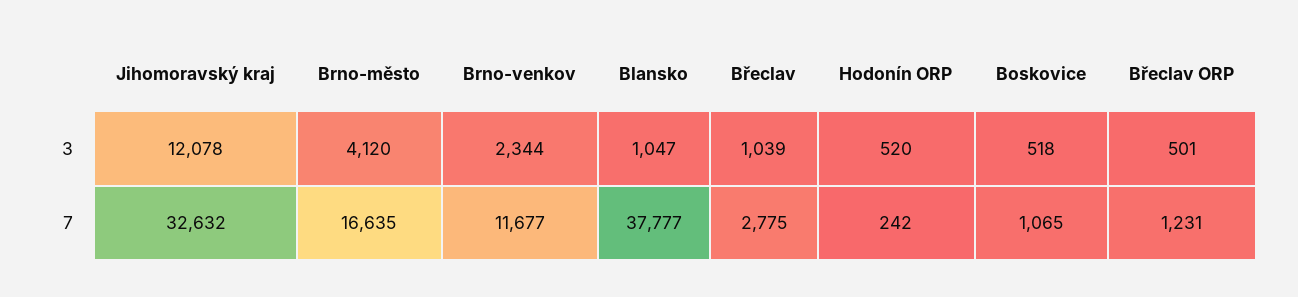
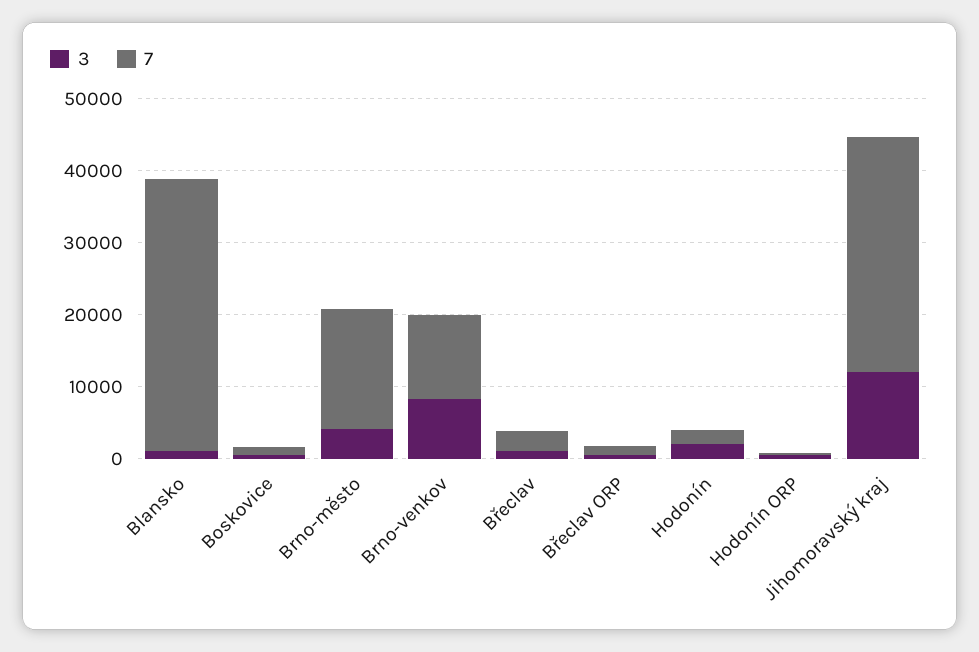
  {
    "3": {
      "Jihomoravský kraj": 12078,
      "Brno-město": 4120,
-     "Brno-venkov": 2344,
+     "Brno-venkov": 8000,
      "Blansko": 1047,
      "Břeclav": 1039,
      "Hodonín ORP": 520,
      "Boskovice": 518,
-     "Břeclav ORP": 501
+     "Břeclav ORP": 501,
+     "Hodonín": 2000
    },
    "7": {
      "Jihomoravský kraj": 32632,
      "Brno-město": 16635,
      "Brno-venkov": 11677,
      "Blansko": 37777,
      "Břeclav": 2775,
      "Hodonín ORP": 242,
      "Boskovice": 1065,
-     "Břeclav ORP": 1231
+     "Břeclav ORP": 1231,
+     "Hodonín": 2000
    }
  }

